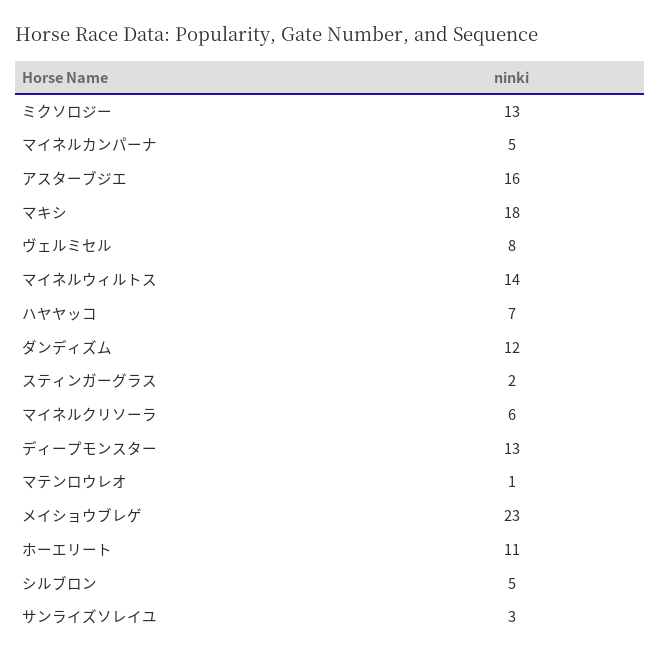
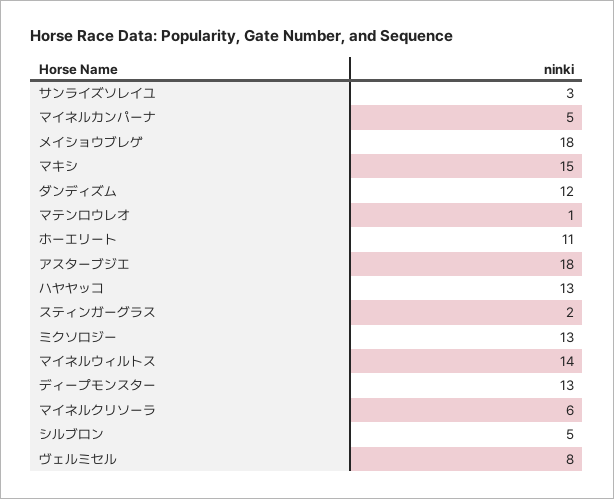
  {
    "ミクソロジー": 13,
    "マイネルカンパーナ": 5,
-   "アスターブジエ": 16,
+   "アスターブジエ": 18,
-   "マキシ": 18,
+   "マキシ": 15,
    "ヴェルミセル": 8,
    "マイネルウィルトス": 14,
-   "ハヤヤッコ": 7,
+   "ハヤヤッコ": 13,
    "ダンディズム": 12,
    "スティンガーグラス": 2,
    "マイネルクリソーラ": 6,
    "ディープモンスター": 13,
    "マテンロウレオ": 1,
-   "メイショウブレゲ": 23,
+   "メイショウブレゲ": 18,
    "ホーエリート": 11,
    "シルブロン": 5,
    "サンライズソレイユ": 3
  }

